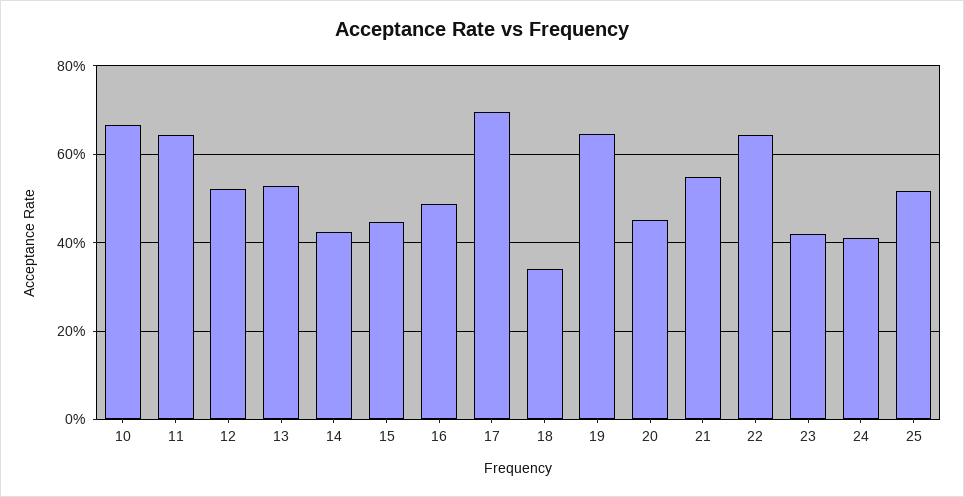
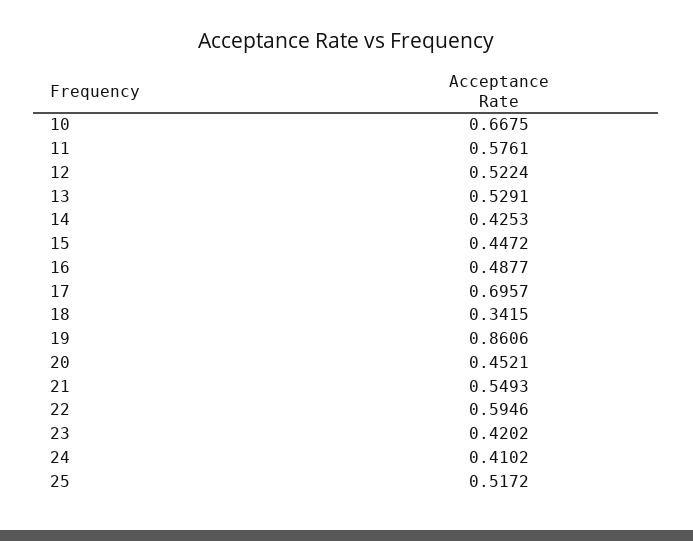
  {
    "10": 0.6675,
-   "11": 0.64,
+   "11": 0.5761,
    "12": 0.5224,
    "13": 0.5291,
    "14": 0.4253,
    "15": 0.4472,
    "16": 0.4877,
    "17": 0.6957,
    "18": 0.3415,
-   "19": 0.64,
+   "19": 0.8606,
    "20": 0.4521,
    "21": 0.5493,
-   "22": 0.64,
+   "22": 0.5946,
    "23": 0.4202,
    "24": 0.4102,
    "25": 0.5172
  }

